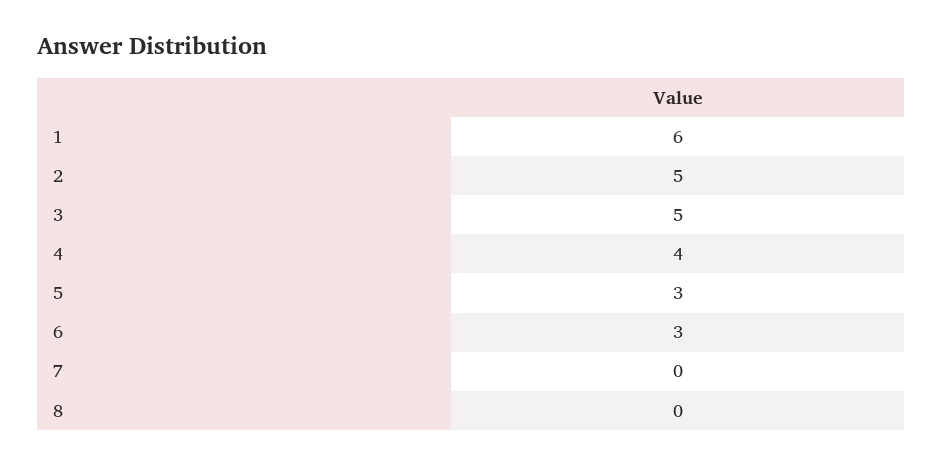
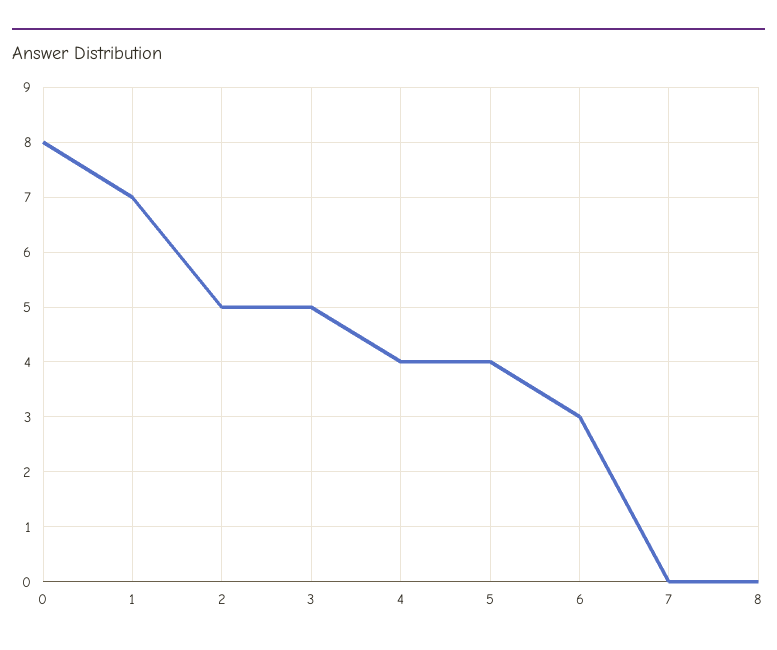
  {
-   "1": 6,
+   "1": 7,
    "2": 5,
    "3": 5,
    "4": 4,
-   "5": 3,
+   "5": 4,
    "6": 3,
    "7": 0,
-   "8": 0
+   "8": 0,
+   "0": 8
  }

